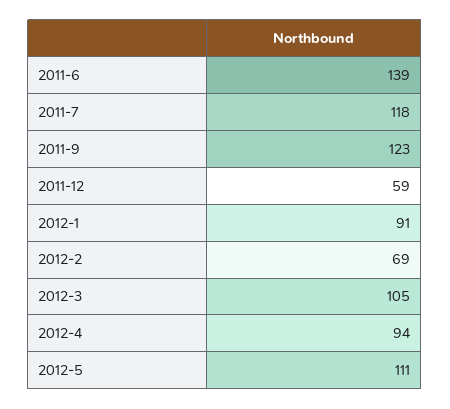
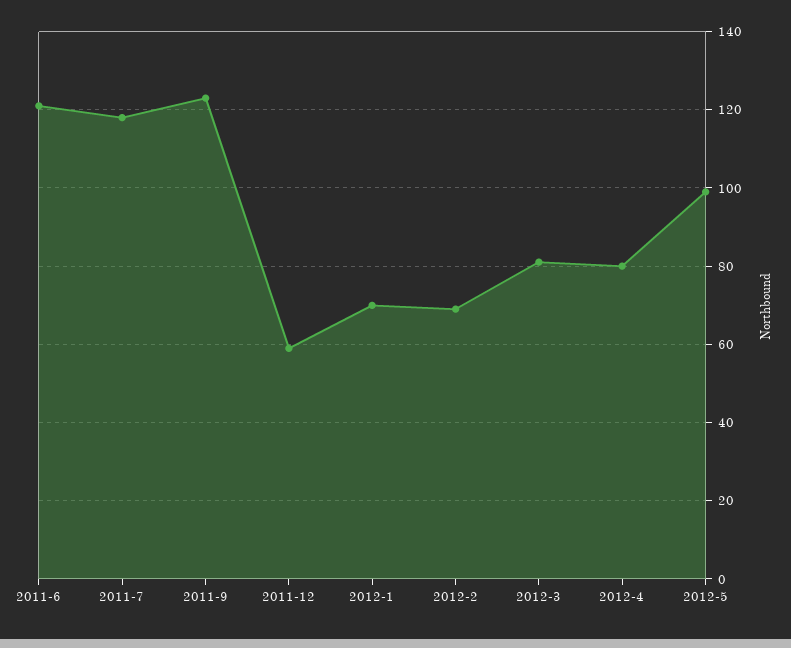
  {
-   "2011-6": 139,
+   "2011-6": 120,
    "2011-7": 118,
    "2011-9": 123,
    "2011-12": 59,
-   "2012-1": 91,
+   "2012-1": 70,
    "2012-2": 69,
-   "2012-3": 105,
+   "2012-3": 80,
-   "2012-4": 94,
+   "2012-4": 80,
-   "2012-5": 111
+   "2012-5": 100
  }

